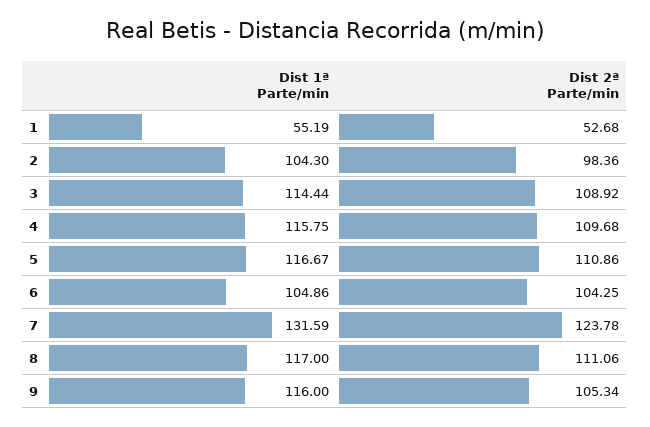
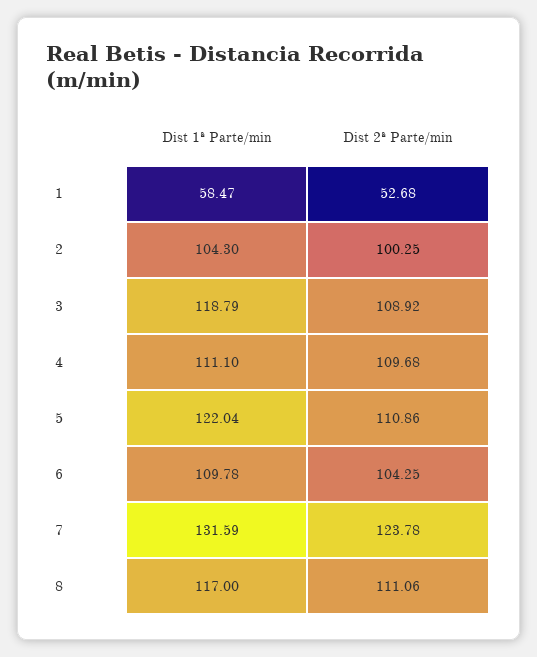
  {
    "Dist 1ª Parte/min": {
-     "1": 55.19,
+     "1": 58.47,
      "2": 104.3,
-     "3": 114.44,
+     "3": 118.79,
-     "4": 115.75,
+     "4": 111.1,
-     "5": 116.67,
+     "5": 122.04,
-     "6": 104.86,
+     "6": 109.78,
      "7": 131.59,
-     "8": 117,
+     "8": 117
-     "9": 116
    },
    "Dist 2ª Parte/min": {
      "1": 52.68,
-     "2": 98.36,
+     "2": 100.25,
      "3": 108.92,
      "4": 109.68,
      "5": 110.86,
      "6": 104.25,
      "7": 123.78,
-     "8": 111.06,
+     "8": 111.06
-     "9": 105.34
    }
  }

